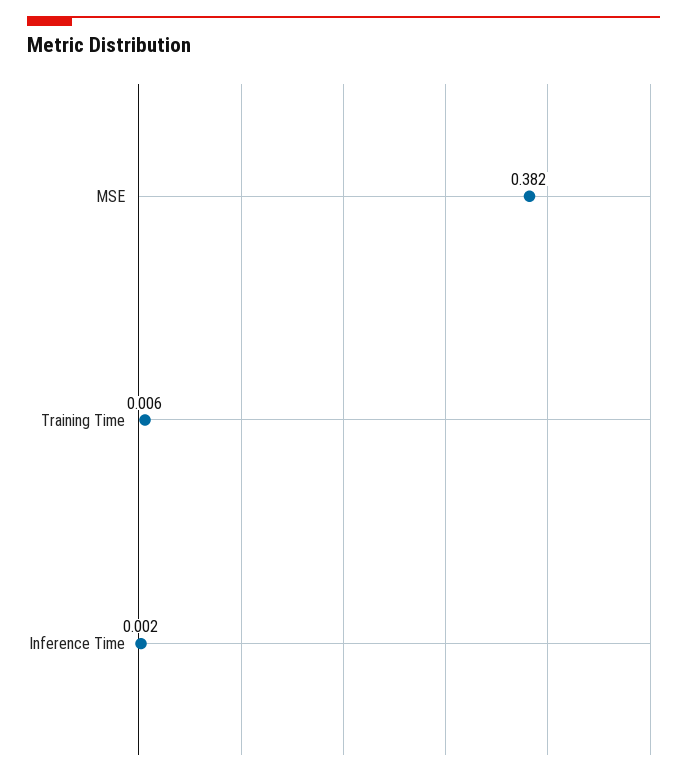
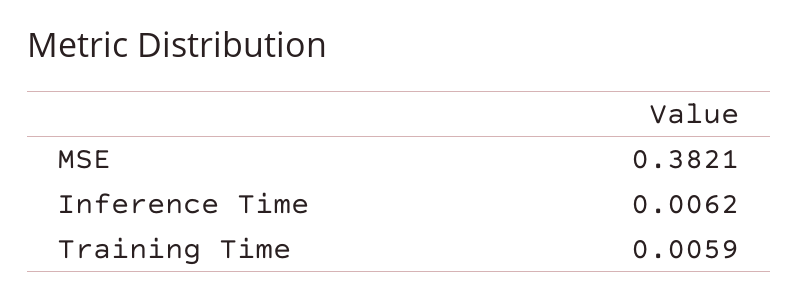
  {
    "MSE": 0.3821,
    "Training Time": 0.0059,
-   "Inference Time": 0.002
+   "Inference Time": 0.0062
  }

